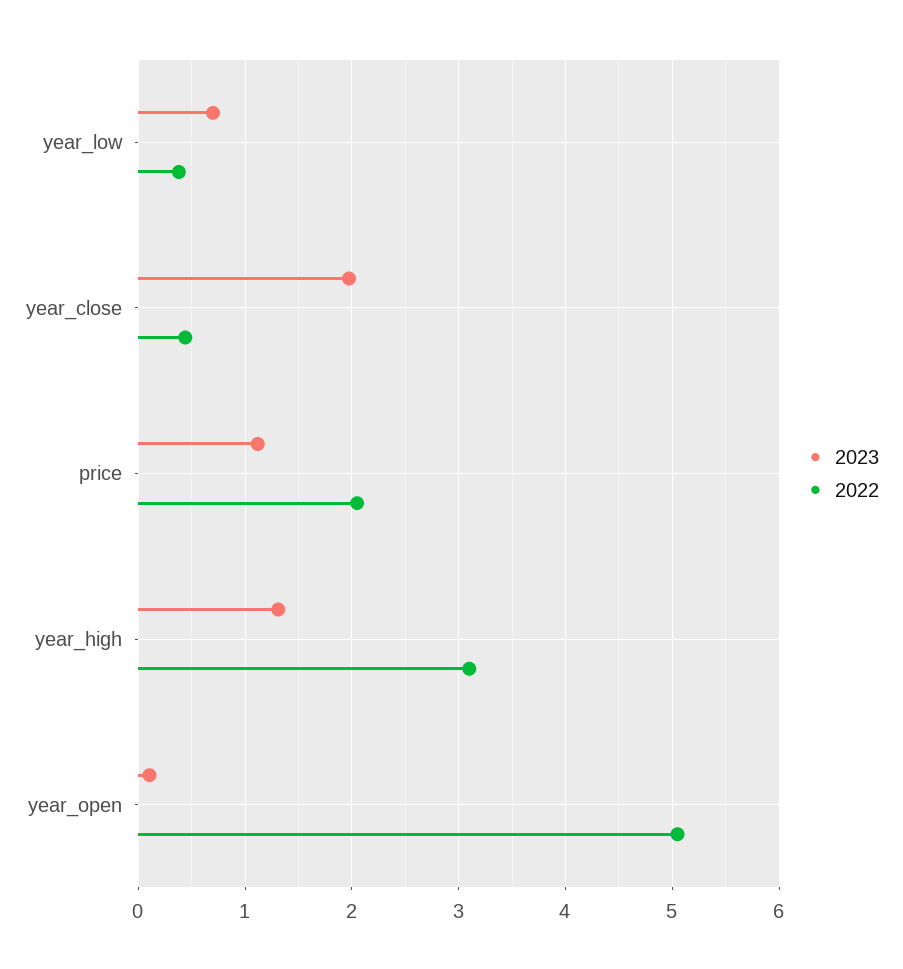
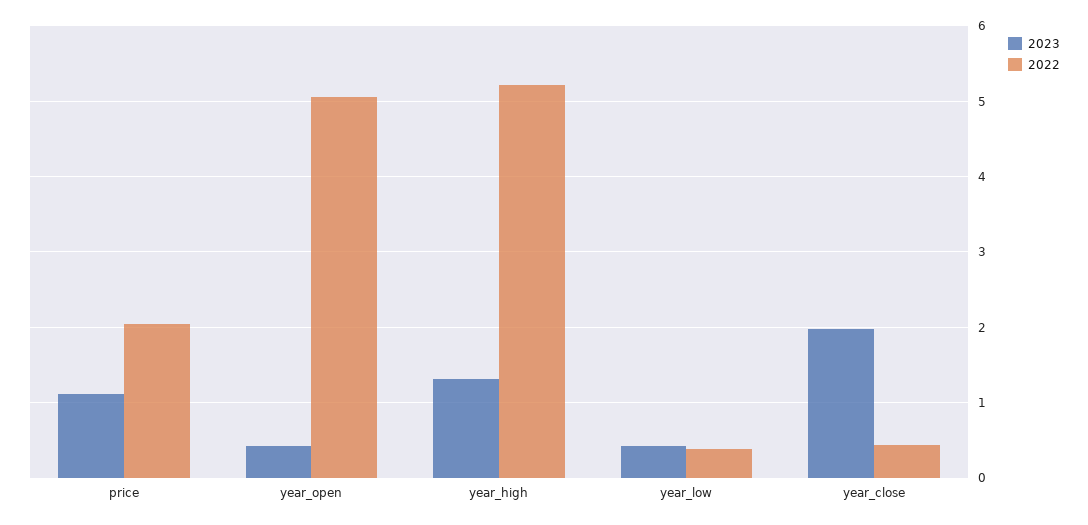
  {
    "2023": {
-     "year_low": 0.7,
+     "year_low": 0.4,
      "year_close": 2,
      "price": 1.1,
      "year_high": 1.3,
-     "year_open": 0.1
+     "year_open": 0.4
    },
    "2022": {
      "year_low": 0.4,
      "year_close": 0.4,
      "price": 2,
-     "year_high": 3.1,
+     "year_high": 5.2,
      "year_open": 5.1
    }
  }

